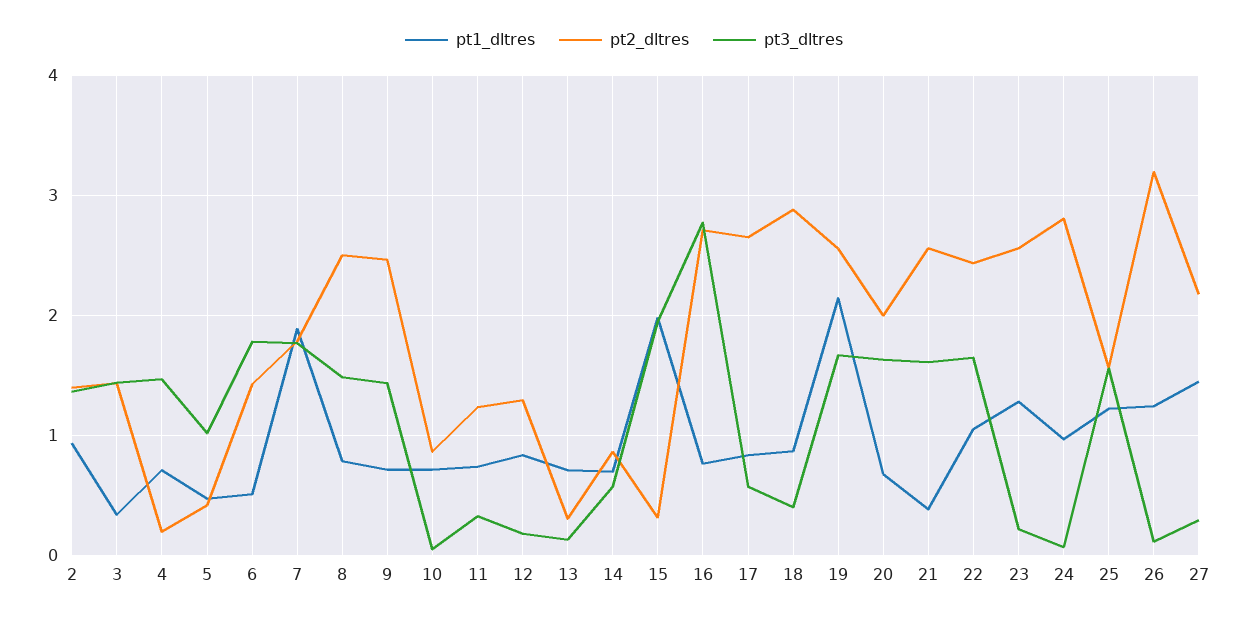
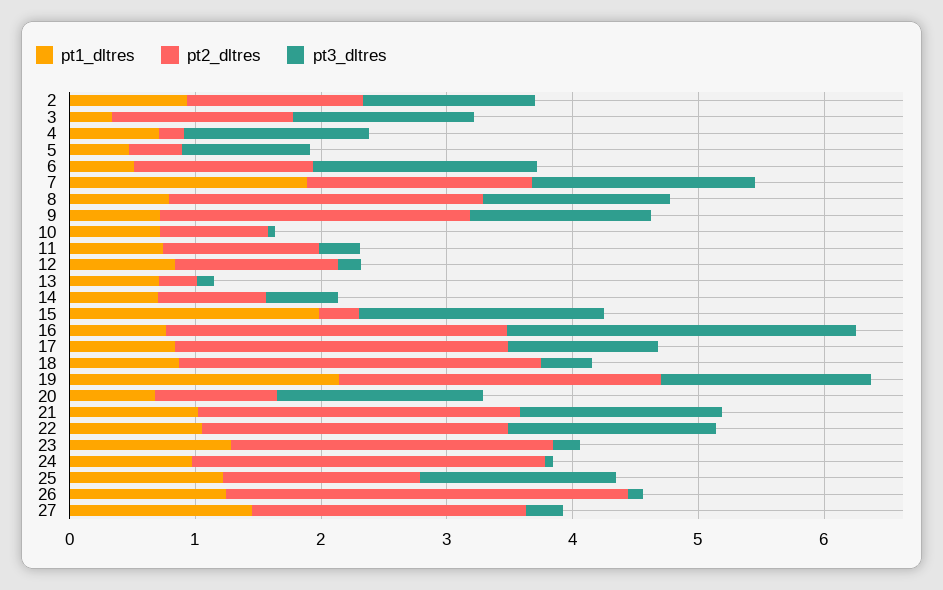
  {
    "pt1_dltres": {
      "2": 0.9,
      "3": 0.3,
      "4": 0.7,
      "5": 0.5,
      "6": 0.5,
      "7": 1.9,
      "8": 0.8,
      "9": 0.7,
      "10": 0.7,
      "11": 0.7,
      "12": 0.8,
      "13": 0.7,
      "14": 0.7,
      "15": 2,
      "16": 0.8,
      "17": 0.8,
      "18": 0.9,
      "19": 2.1,
      "20": 0.7,
-     "21": 0.4,
+     "21": 1,
      "22": 1.1,
      "23": 1.3,
      "24": 1,
      "25": 1.2,
      "26": 1.2,
      "27": 1.4
    },
    "pt2_dltres": {
      "2": 1.4,
      "3": 1.4,
      "4": 0.2,
      "5": 0.4,
      "6": 1.4,
      "7": 1.8,
      "8": 2.5,
      "9": 2.5,
      "10": 0.9,
      "11": 1.2,
      "12": 1.3,
      "13": 0.3,
      "14": 0.9,
      "15": 0.3,
      "16": 2.7,
      "17": 2.7,
      "18": 2.9,
      "19": 2.6,
-     "20": 2,
+     "20": 1,
      "21": 2.6,
      "22": 2.4,
      "23": 2.6,
      "24": 2.8,
      "25": 1.6,
      "26": 3.2,
      "27": 2.2
    },
    "pt3_dltres": {
      "2": 1.4,
      "3": 1.4,
      "4": 1.5,
      "5": 1,
      "6": 1.8,
      "7": 1.8,
      "8": 1.5,
      "9": 1.4,
      "10": 0.1,
      "11": 0.3,
      "12": 0.2,
      "13": 0.1,
      "14": 0.6,
      "15": 1.9,
      "16": 2.8,
-     "17": 0.6,
+     "17": 1.2,
      "18": 0.4,
      "19": 1.7,
      "20": 1.6,
      "21": 1.6,
      "22": 1.6,
      "23": 0.2,
      "24": 0.1,
      "25": 1.6,
      "26": 0.1,
      "27": 0.3
    }
  }

